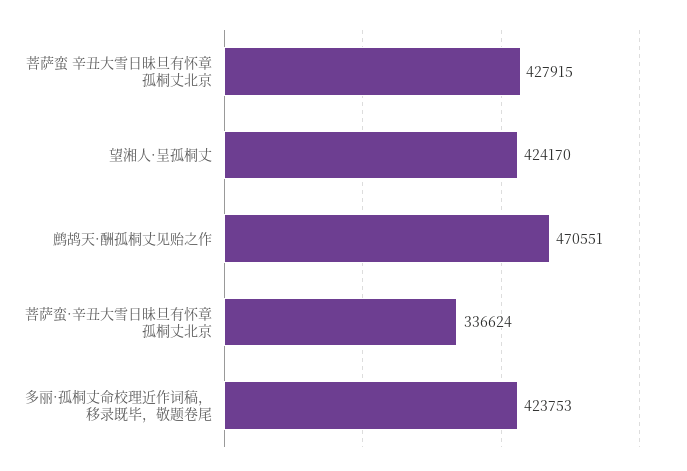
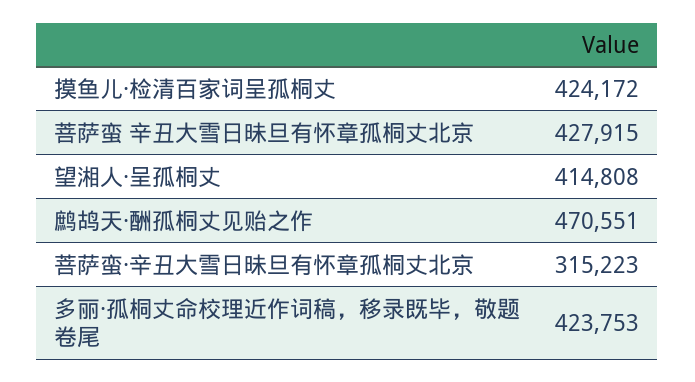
  {
    "菩萨蛮 辛丑大雪日昧旦有怀章孤桐丈北京": 427915,
-   "望湘人·呈孤桐丈": 424170,
+   "望湘人·呈孤桐丈": 414808,
    "鹧鸪天·酬孤桐丈见贻之作": 470551,
-   "菩萨蛮·辛丑大雪日昧旦有怀章孤桐丈北京": 336624,
+   "菩萨蛮·辛丑大雪日昧旦有怀章孤桐丈北京": 315223,
-   "多丽·孤桐丈命校理近作词稿，移录既毕，敬题卷尾": 423753
+   "多丽·孤桐丈命校理近作词稿，移录既毕，敬题卷尾": 423753,
+   "摸鱼儿·检清百家词呈孤桐丈": 424172
  }

